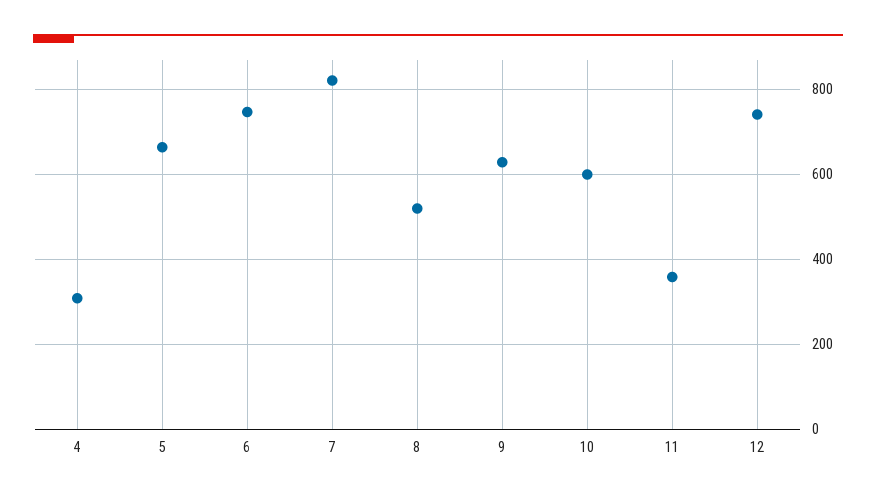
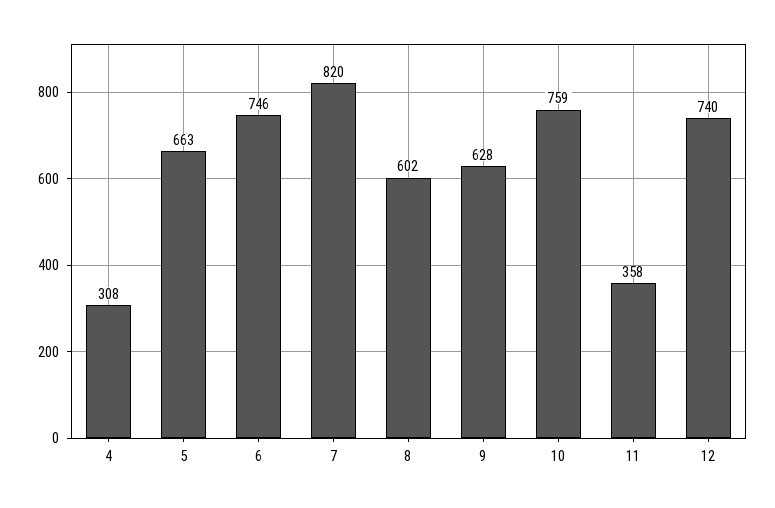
  {
    "4": 308,
    "5": 663,
    "6": 746,
    "7": 820,
-   "8": 520,
+   "8": 602,
    "9": 628,
-   "10": 600,
+   "10": 759,
    "11": 358,
    "12": 740
  }

